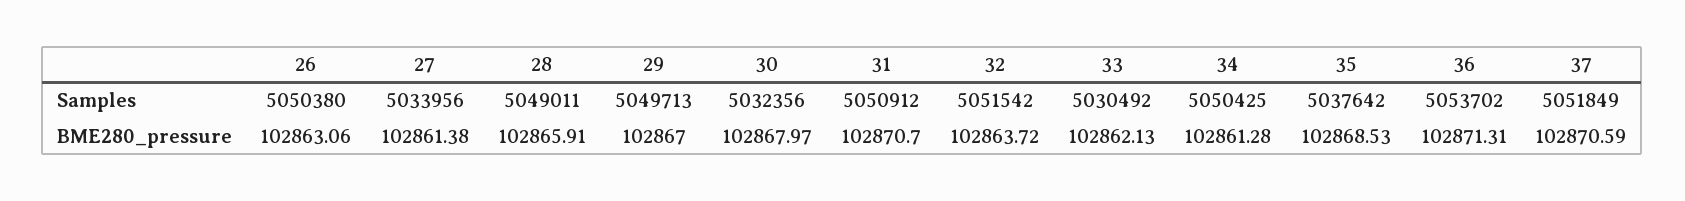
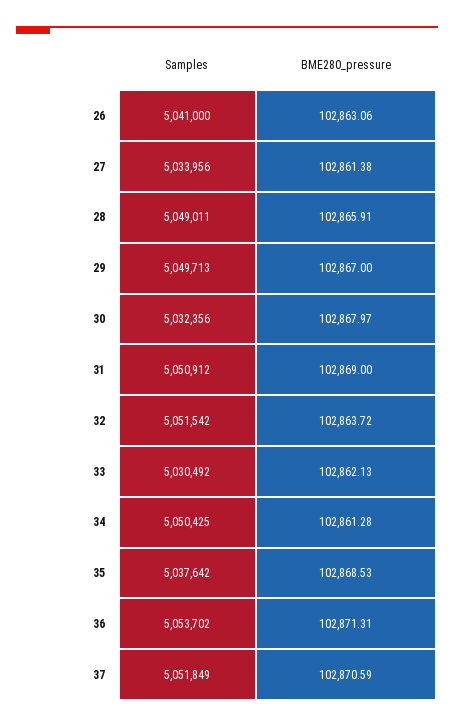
  {
    "26": {
-     "Samples": 5050380,
+     "Samples": 5041000,
      "BME280_pressure": 102863.06
    },
    "27": {
      "Samples": 5033956,
      "BME280_pressure": 102861.38
    },
    "28": {
      "Samples": 5049011,
      "BME280_pressure": 102865.91
    },
    "29": {
      "Samples": 5049713,
      "BME280_pressure": 102867
    },
    "30": {
      "Samples": 5032356,
      "BME280_pressure": 102867.97
    },
    "31": {
      "Samples": 5050912,
-     "BME280_pressure": 102870.7
+     "BME280_pressure": 102869
    },
    "32": {
      "Samples": 5051542,
      "BME280_pressure": 102863.72
    },
    "33": {
      "Samples": 5030492,
      "BME280_pressure": 102862.13
    },
    "34": {
      "Samples": 5050425,
      "BME280_pressure": 102861.28
    },
    "35": {
      "Samples": 5037642,
      "BME280_pressure": 102868.53
    },
    "36": {
      "Samples": 5053702,
      "BME280_pressure": 102871.31
    },
    "37": {
      "Samples": 5051849,
      "BME280_pressure": 102870.59
    }
  }

